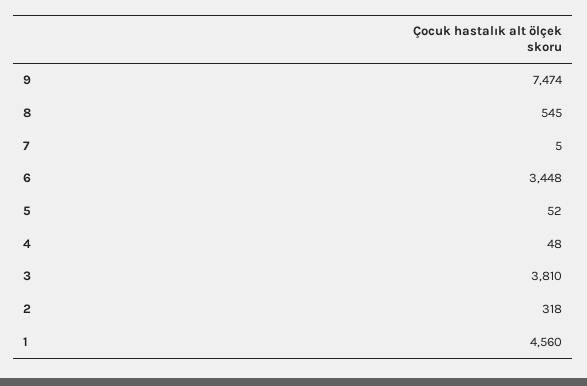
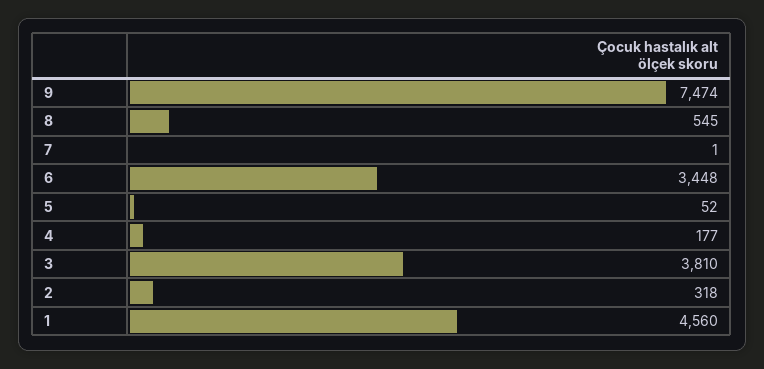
  {
    "9": 7474,
    "8": 545,
-   "7": 5,
+   "7": 1,
    "6": 3448,
    "5": 52,
-   "4": 48,
+   "4": 177,
    "3": 3810,
    "2": 318,
    "1": 4560
  }

